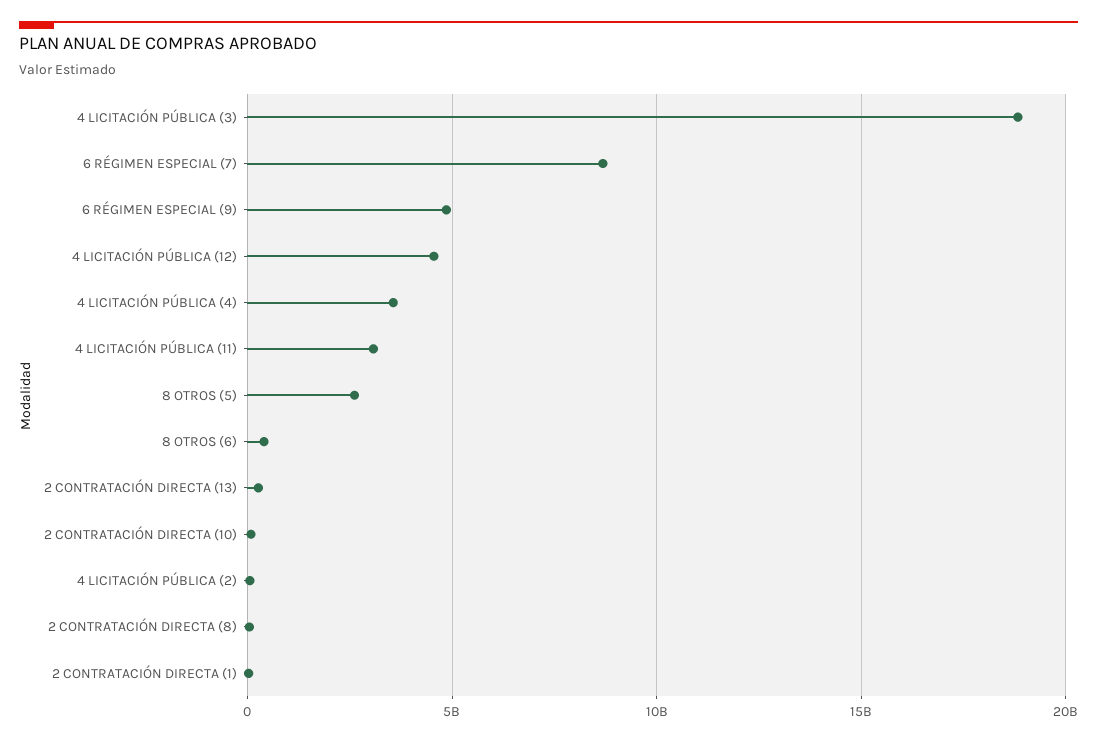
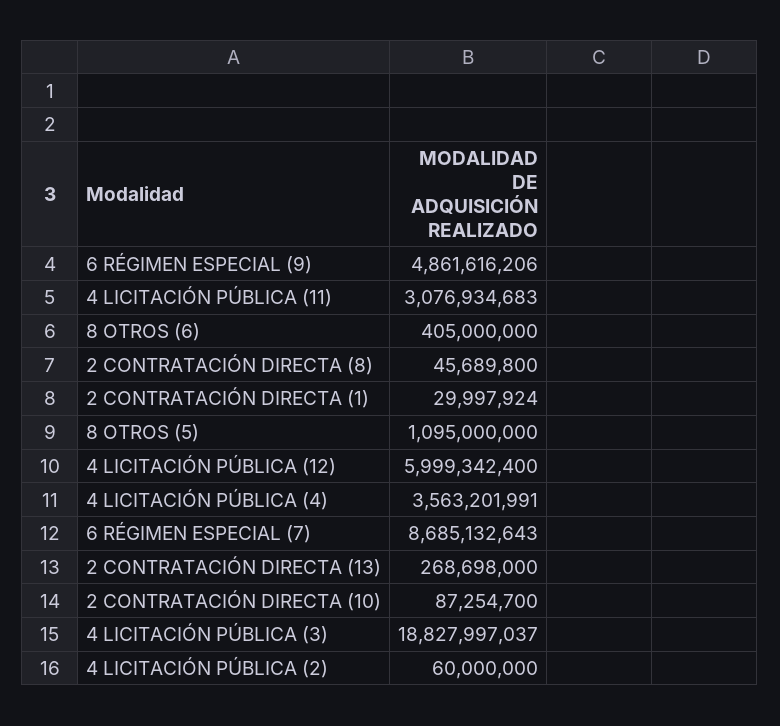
  {
    "4 LICITACIÓN PÚBLICA (3)": 18827997037,
    "6 RÉGIMEN ESPECIAL (7)": 8685132643,
    "6 RÉGIMEN ESPECIAL (9)": 4861616206,
-   "4 LICITACIÓN PÚBLICA (12)": 4500000000,
+   "4 LICITACIÓN PÚBLICA (12)": 5999342400,
    "4 LICITACIÓN PÚBLICA (4)": 3563201991,
    "4 LICITACIÓN PÚBLICA (11)": 3076934683,
-   "8 OTROS (5)": 2500000000,
+   "8 OTROS (5)": 1095000000,
    "8 OTROS (6)": 405000000,
    "2 CONTRATACIÓN DIRECTA (13)": 268698000,
    "2 CONTRATACIÓN DIRECTA (10)": 87254700,
    "4 LICITACIÓN PÚBLICA (2)": 60000000,
    "2 CONTRATACIÓN DIRECTA (8)": 45689800,
    "2 CONTRATACIÓN DIRECTA (1)": 29997924
  }

